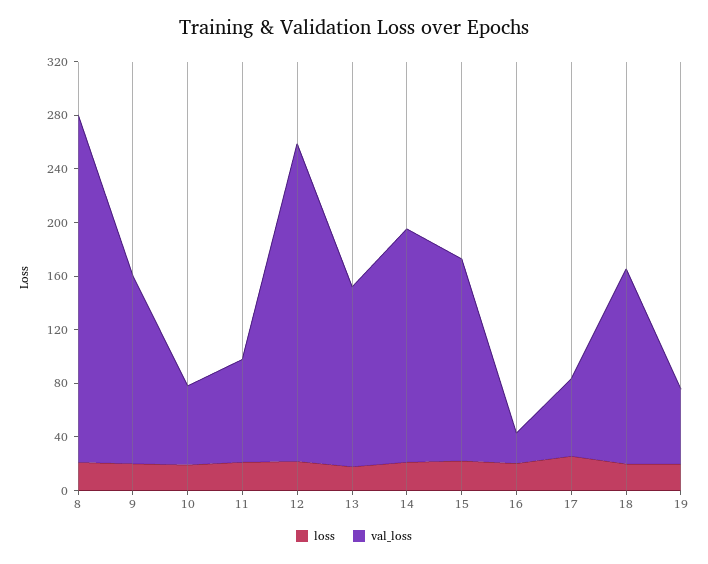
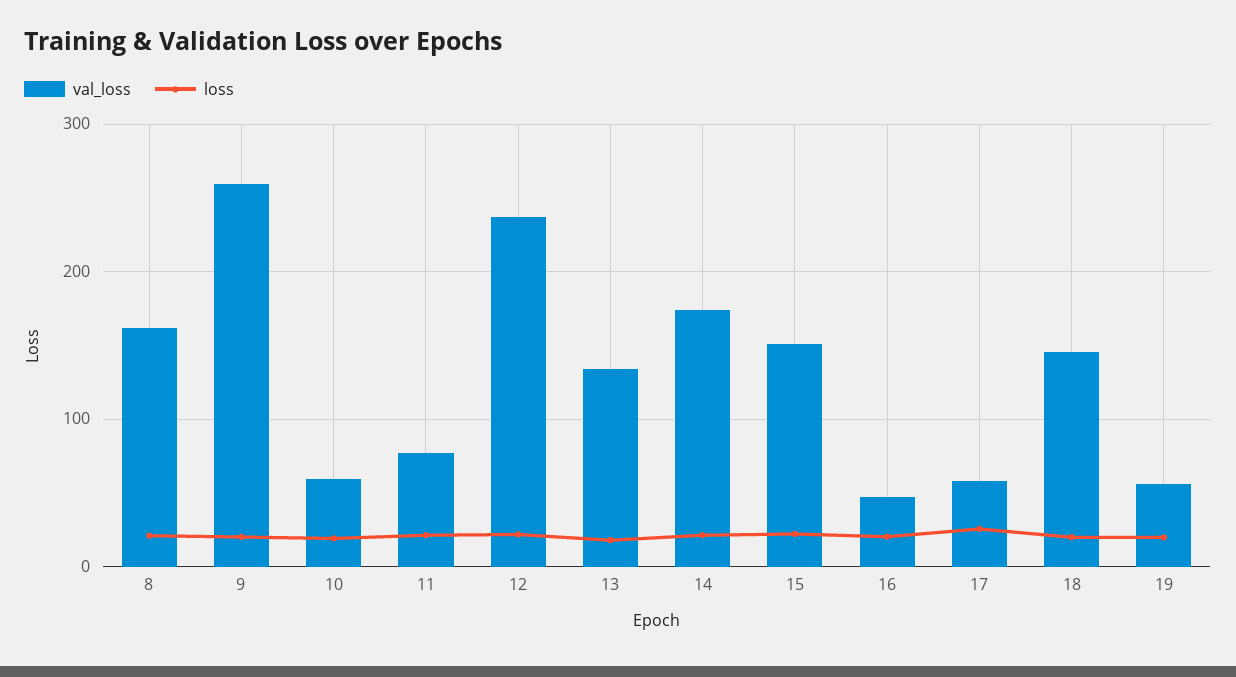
  {
    "loss": {
      "8": 20,
      "9": 20,
      "10": 20,
      "11": 20,
      "12": 20,
      "13": 20,
      "14": 20,
      "15": 20,
      "16": 20,
      "17": 30,
      "18": 20,
      "19": 20
    },
    "val_loss": {
-     "8": 260,
+     "8": 160,
-     "9": 140,
+     "9": 260,
      "10": 60,
      "11": 80,
      "12": 240,
      "13": 130,
      "14": 170,
      "15": 150,
-     "16": 20,
+     "16": 50,
      "17": 60,
      "18": 150,
      "19": 60
    }
  }

